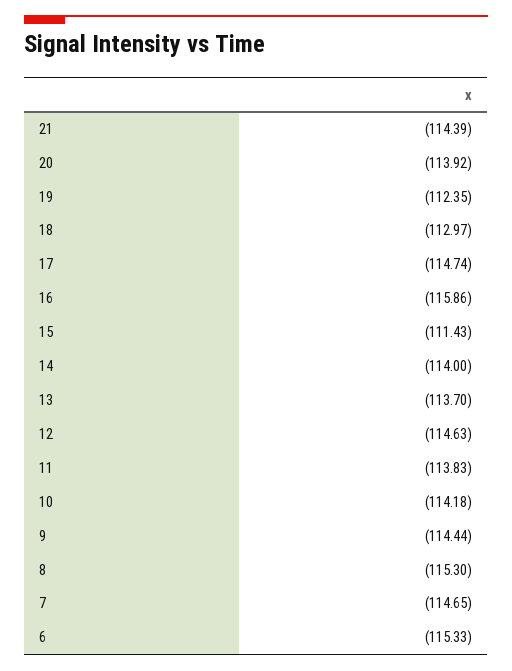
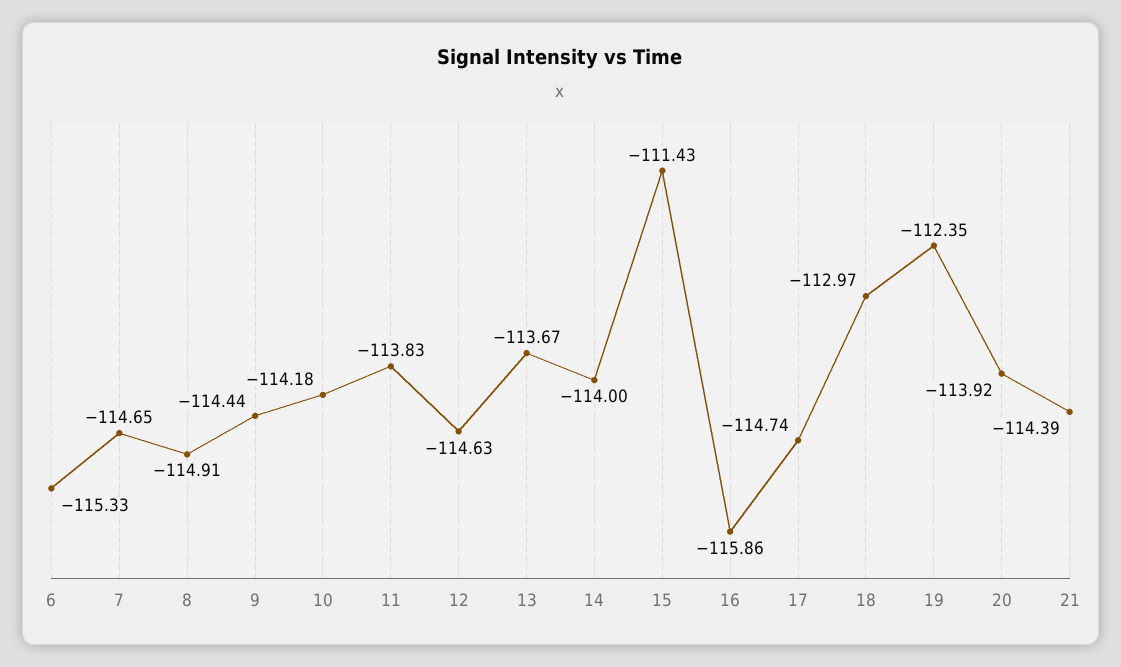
  {
    "21": -114.39,
    "20": -113.92,
    "19": -112.35,
    "18": -112.97,
    "17": -114.74,
    "16": -115.86,
    "15": -111.43,
    "14": -114,
-   "13": -113.7,
+   "13": -113.67,
    "12": -114.63,
    "11": -113.83,
    "10": -114.18,
    "9": -114.44,
-   "8": -115.3,
+   "8": -114.91,
    "7": -114.65,
    "6": -115.33
  }

